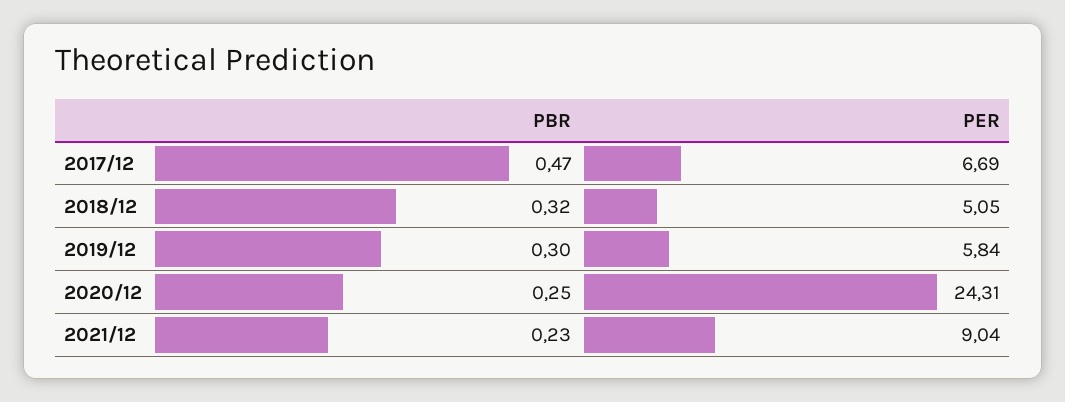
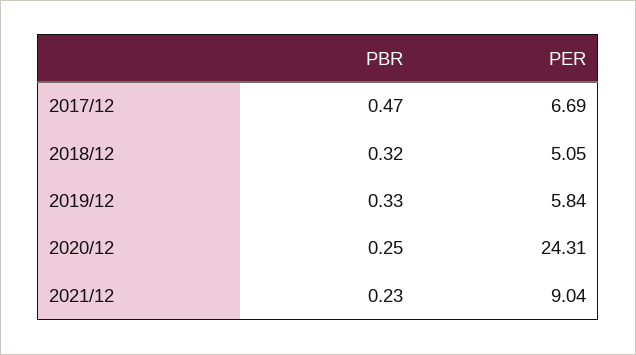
  {
    "PBR": {
      "2017/12": 0.47,
      "2018/12": 0.32,
-     "2019/12": 0.3,
+     "2019/12": 0.33,
      "2020/12": 0.25,
      "2021/12": 0.23
    },
    "PER": {
      "2017/12": 6.69,
      "2018/12": 5.05,
      "2019/12": 5.84,
      "2020/12": 24.31,
      "2021/12": 9.04
    }
  }

